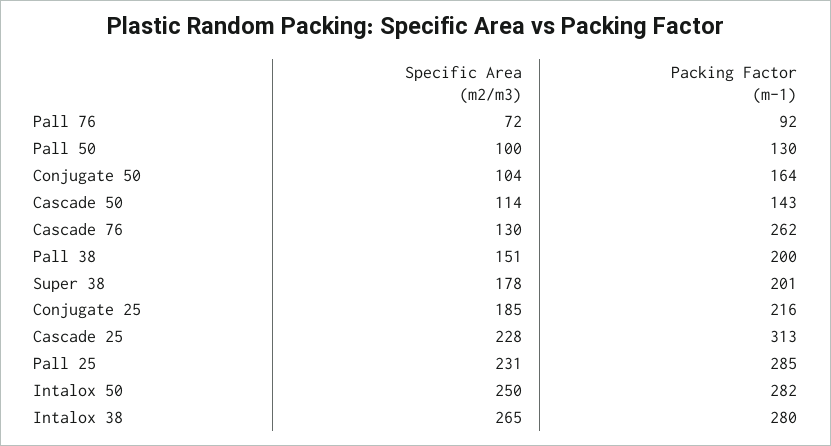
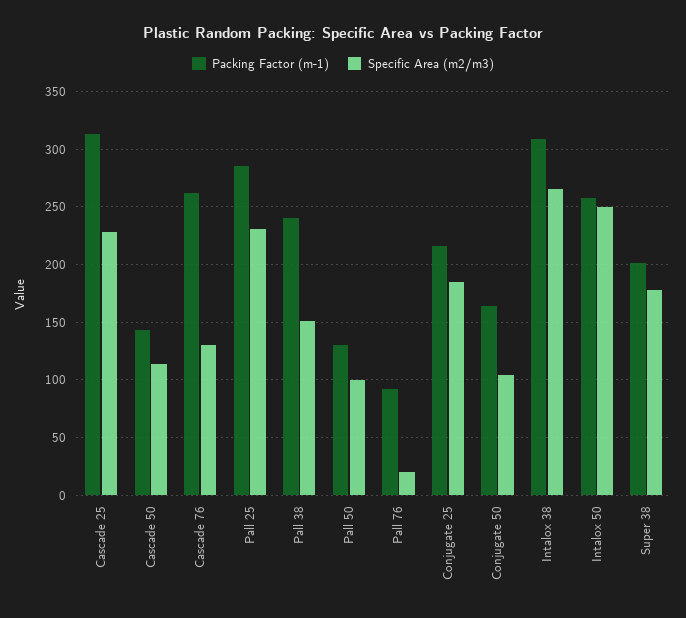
  {
    "Specific Area (m2/m3)": {
-     "Pall 76": 72,
+     "Pall 76": 20,
      "Pall 50": 100,
      "Conjugate 50": 104,
      "Cascade 50": 114,
      "Cascade 76": 130,
      "Pall 38": 151,
      "Super 38": 178,
      "Conjugate 25": 185,
      "Cascade 25": 228,
      "Pall 25": 231,
      "Intalox 50": 250,
      "Intalox 38": 265
    },
    "Packing Factor (m-1)": {
      "Pall 76": 92,
      "Pall 50": 130,
      "Conjugate 50": 164,
      "Cascade 50": 143,
      "Cascade 76": 262,
-     "Pall 38": 200,
+     "Pall 38": 240,
      "Super 38": 201,
      "Conjugate 25": 216,
      "Cascade 25": 313,
      "Pall 25": 285,
-     "Intalox 50": 282,
+     "Intalox 50": 260,
-     "Intalox 38": 280
+     "Intalox 38": 310
    }
  }

